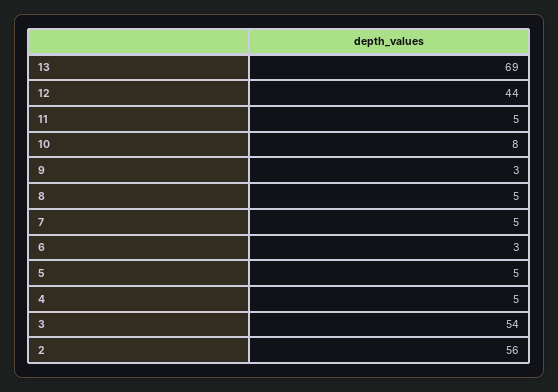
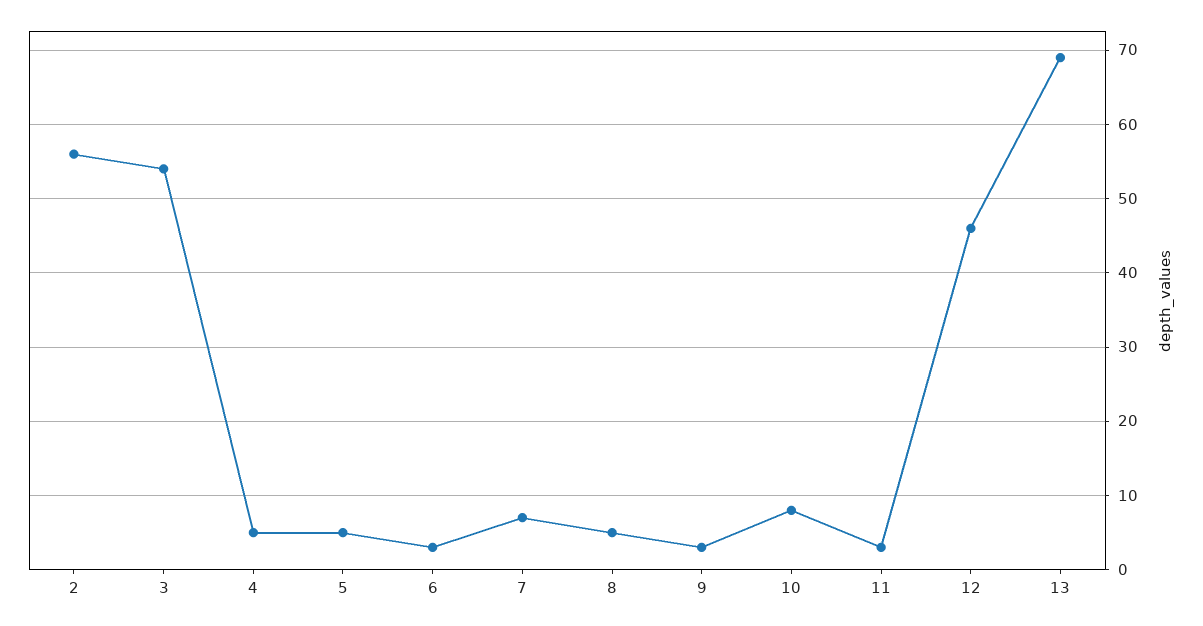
  {
    "13": 69,
-   "12": 44,
+   "12": 46,
-   "11": 5,
+   "11": 3,
    "10": 8,
    "9": 3,
    "8": 5,
-   "7": 5,
+   "7": 7,
    "6": 3,
    "5": 5,
    "4": 5,
    "3": 54,
    "2": 56
  }

